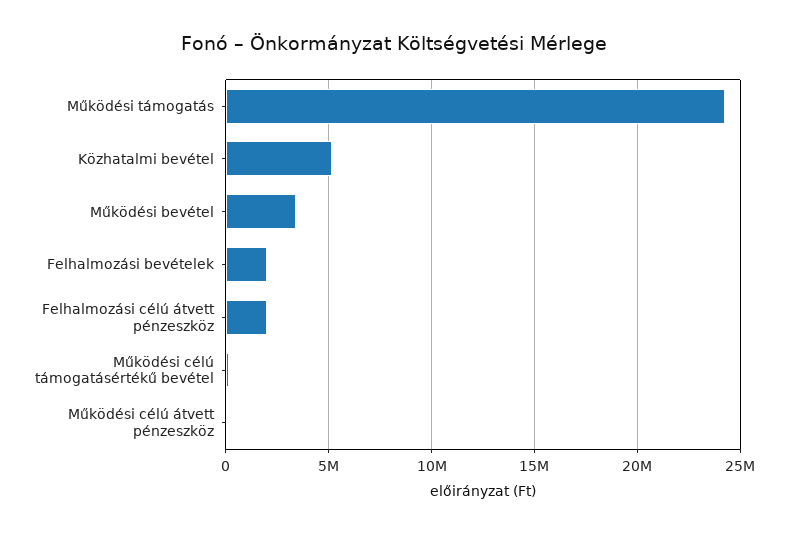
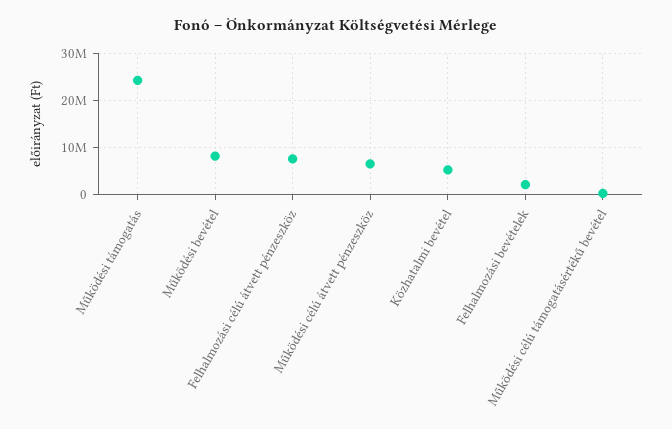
  {
    "Működési támogatás": 24500000,
    "Közhatalmi bevétel": 5000000,
-   "Működési bevétel": 3500000,
+   "Működési bevétel": 8000000,
    "Felhalmozási bevételek": 2000000,
-   "Felhalmozási célú átvett pénzeszköz": 2000000,
+   "Felhalmozási célú átvett pénzeszköz": 8000000,
    "Működési célú támogatásértékű bevétel": 0,
-   "Működési célú átvett pénzeszköz": 0
+   "Működési célú átvett pénzeszköz": 6000000
  }

